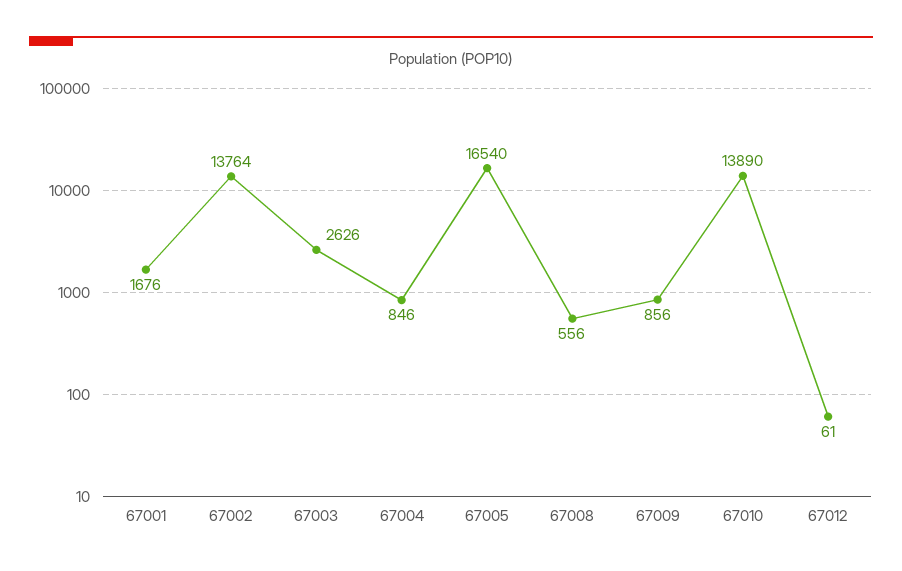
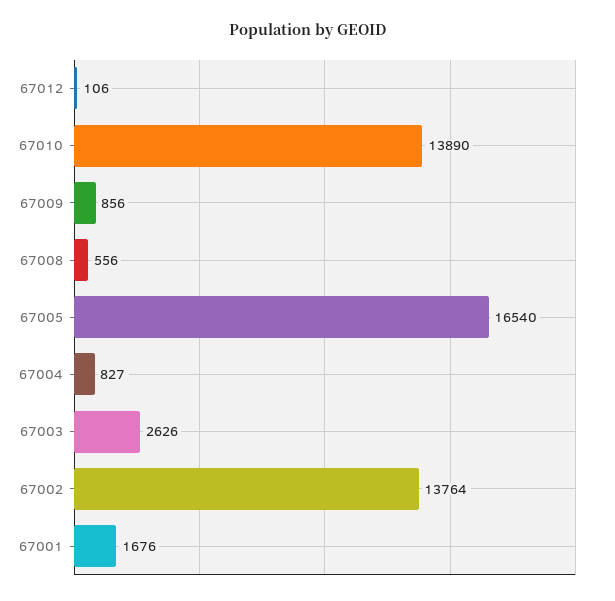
  {
    "67001": 1676,
    "67002": 13764,
    "67003": 2626,
-   "67004": 846,
+   "67004": 827,
    "67005": 16540,
    "67008": 556,
    "67009": 856,
    "67010": 13890,
-   "67012": 61
+   "67012": 106
  }

